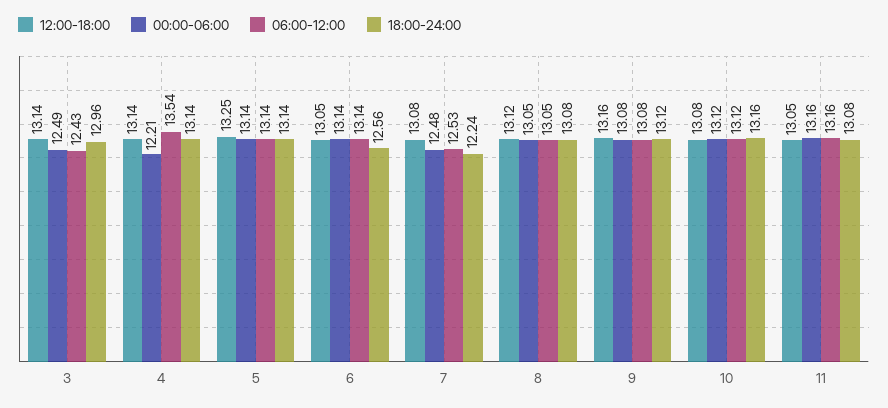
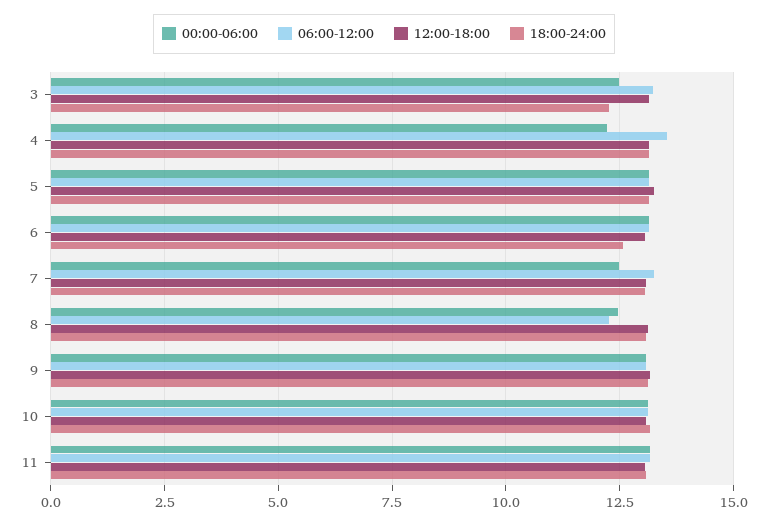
  {
    "12:00-18:00": {
      "3": 13.14,
      "4": 13.14,
      "5": 13.25,
      "6": 13.05,
      "7": 13.08,
      "8": 13.12,
      "9": 13.16,
      "10": 13.08,
      "11": 13.05
    },
    "00:00-06:00": {
      "3": 12.49,
      "4": 12.21,
      "5": 13.14,
      "6": 13.14,
      "7": 12.48,
-     "8": 13.05,
+     "8": 12.5,
      "9": 13.08,
      "10": 13.12,
      "11": 13.16
    },
    "06:00-12:00": {
-     "3": 12.43,
+     "3": 13.25,
      "4": 13.54,
      "5": 13.14,
      "6": 13.14,
-     "7": 12.53,
+     "7": 13.25,
-     "8": 13.05,
+     "8": 12.25,
      "9": 13.08,
      "10": 13.12,
      "11": 13.16
    },
    "18:00-24:00": {
-     "3": 12.96,
+     "3": 12.25,
      "4": 13.14,
      "5": 13.14,
      "6": 12.56,
-     "7": 12.24,
+     "7": 13,
      "8": 13.08,
      "9": 13.12,
      "10": 13.16,
      "11": 13.08
    }
  }

